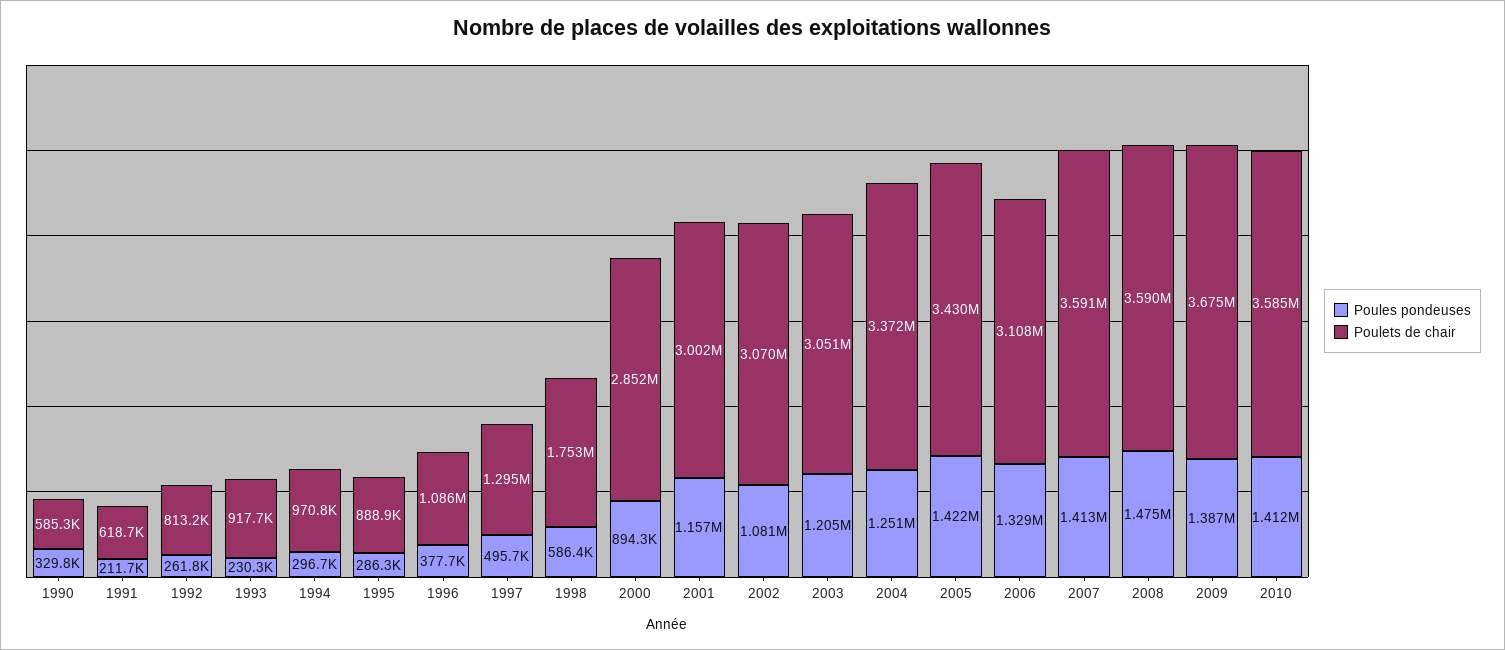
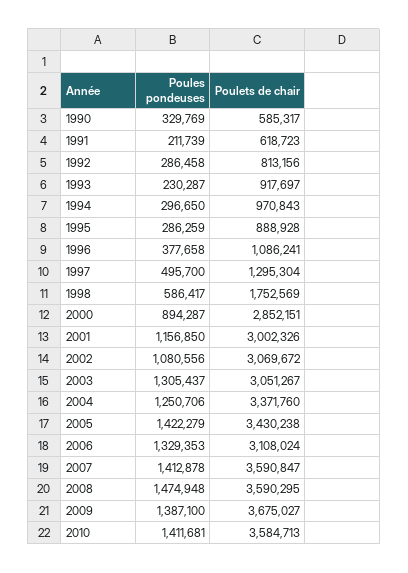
  {
    "Poules pondeuses": {
      "1990": 329769,
      "1991": 211739,
-     "1992": 261800,
+     "1992": 286458,
      "1993": 230287,
      "1994": 296650,
      "1995": 286259,
      "1996": 377658,
      "1997": 495700,
      "1998": 586417,
      "2000": 894287,
      "2001": 1156850,
      "2002": 1080556,
-     "2003": 1205000,
+     "2003": 1305437,
      "2004": 1250706,
      "2005": 1422279,
      "2006": 1329353,
      "2007": 1412878,
      "2008": 1474948,
      "2009": 1387100,
      "2010": 1411681
    },
    "Poulets de chair": {
      "1990": 585317,
      "1991": 618723,
      "1992": 813156,
      "1993": 917697,
      "1994": 970843,
      "1995": 888928,
      "1996": 1086241,
      "1997": 1295304,
      "1998": 1752569,
      "2000": 2852151,
      "2001": 3002326,
      "2002": 3069672,
      "2003": 3051267,
      "2004": 3371760,
      "2005": 3430238,
      "2006": 3108024,
      "2007": 3590847,
      "2008": 3590295,
      "2009": 3675027,
      "2010": 3584713
    }
  }

